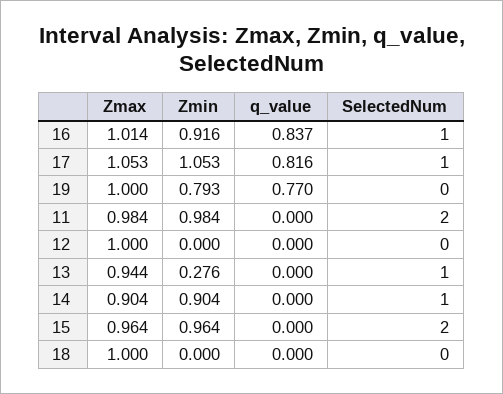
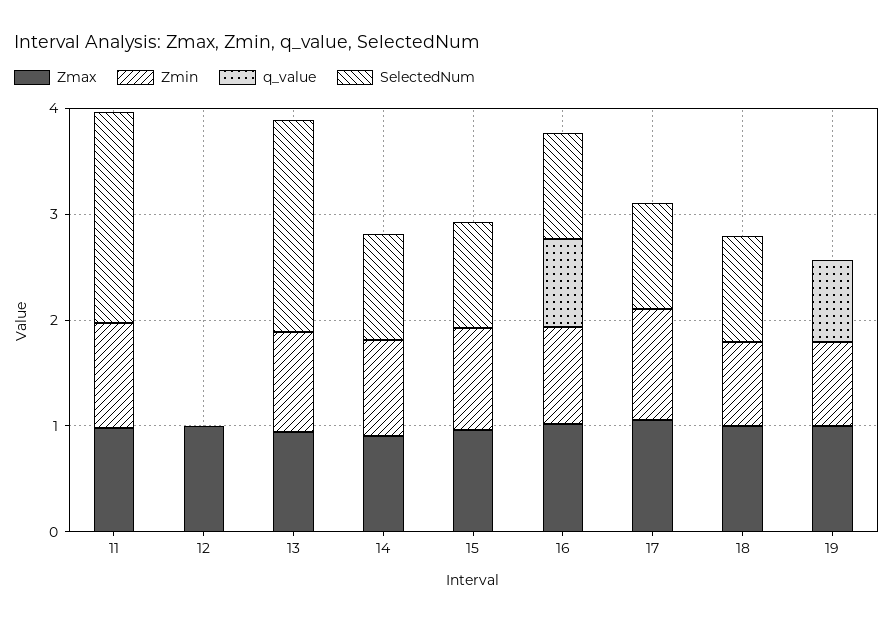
  {
    "Zmax": {
      "16": 1.014,
      "17": 1.053,
      "19": 1,
      "11": 0.984,
      "12": 1,
      "13": 0.944,
      "14": 0.904,
      "15": 0.964,
      "18": 1
    },
    "Zmin": {
      "16": 0.916,
      "17": 1.053,
      "19": 0.793,
      "11": 0.984,
      "12": 0,
-     "13": 0.276,
+     "13": 1,
      "14": 0.904,
      "15": 0.964,
-     "18": 0
+     "18": 0.8
    },
    "q_value": {
      "16": 0.837,
-     "17": 0.816,
+     "17": 0,
      "19": 0.77,
      "11": 0,
      "12": 0,
      "13": 0,
      "14": 0,
      "15": 0,
      "18": 0
    },
    "SelectedNum": {
      "16": 1,
      "17": 1,
      "19": 0,
      "11": 2,
      "12": 0,
-     "13": 1,
+     "13": 2,
      "14": 1,
-     "15": 2,
+     "15": 1,
-     "18": 0
+     "18": 1
    }
  }

